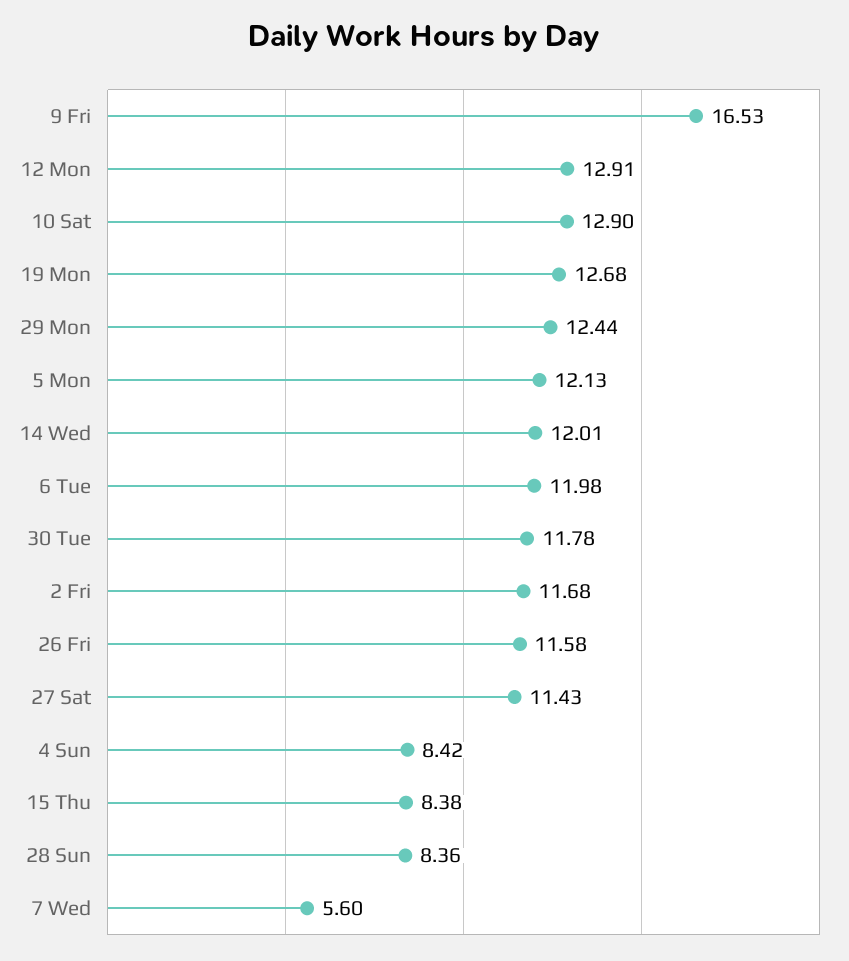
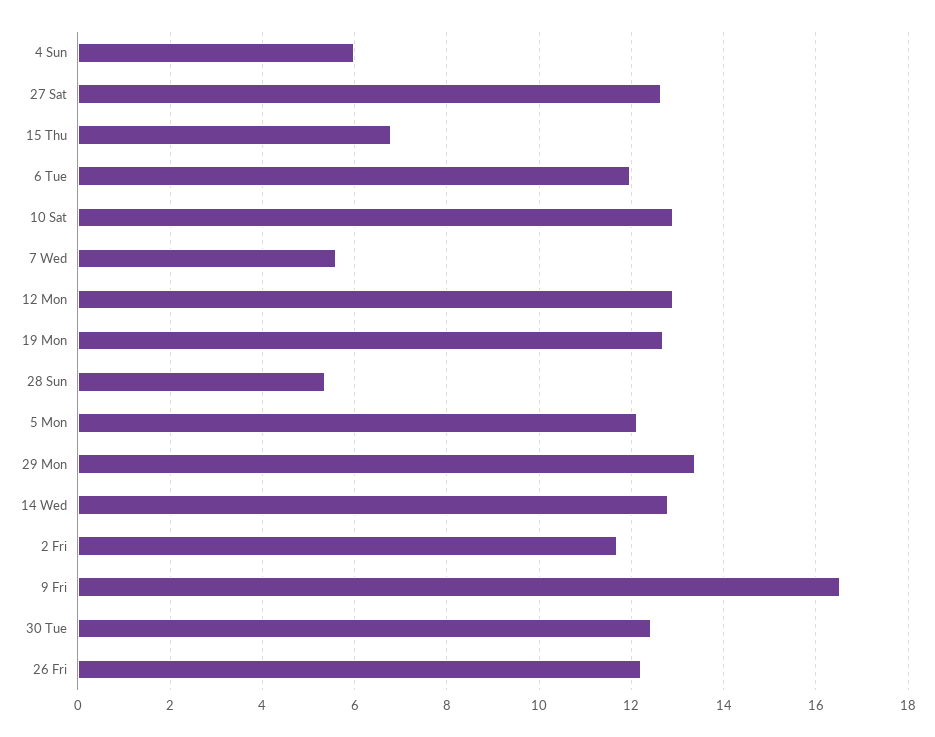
  {
    "9 Fri": 16.53,
    "12 Mon": 12.91,
    "10 Sat": 12.9,
    "19 Mon": 12.68,
-   "29 Mon": 12.44,
+   "29 Mon": 13.4,
    "5 Mon": 12.13,
-   "14 Wed": 12.01,
+   "14 Wed": 12.8,
    "6 Tue": 11.98,
-   "30 Tue": 11.78,
+   "30 Tue": 12.4,
    "2 Fri": 11.68,
-   "26 Fri": 11.58,
+   "26 Fri": 12.2,
-   "27 Sat": 11.43,
+   "27 Sat": 12.6,
-   "4 Sun": 8.42,
+   "4 Sun": 6,
-   "15 Thu": 8.38,
+   "15 Thu": 6.8,
-   "28 Sun": 8.36,
+   "28 Sun": 5.4,
    "7 Wed": 5.6
  }

